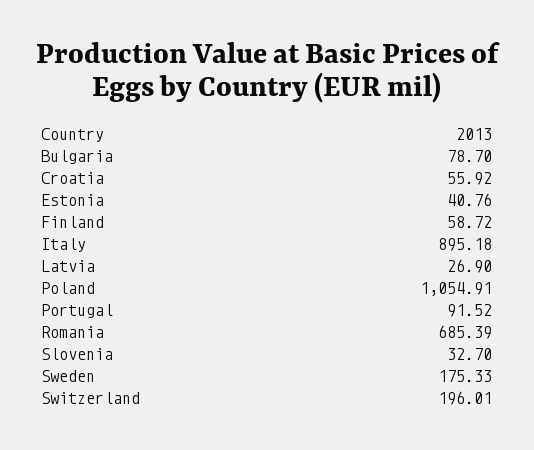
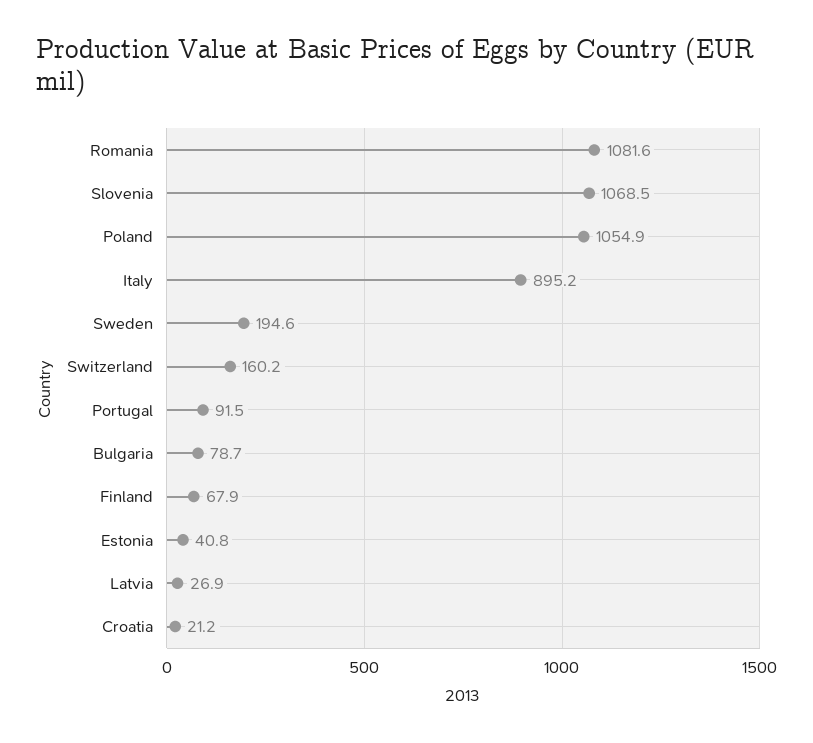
  {
    "Bulgaria": 78.7,
-   "Croatia": 55.92,
+   "Croatia": 21.2,
    "Estonia": 40.76,
-   "Finland": 58.72,
+   "Finland": 67.9,
    "Italy": 895.18,
    "Latvia": 26.9,
    "Poland": 1054.91,
    "Portugal": 91.52,
-   "Romania": 685.39,
+   "Romania": 1081.6,
-   "Slovenia": 32.7,
+   "Slovenia": 1068.5,
-   "Sweden": 175.33,
+   "Sweden": 194.6,
-   "Switzerland": 196.01
+   "Switzerland": 160.2
  }

